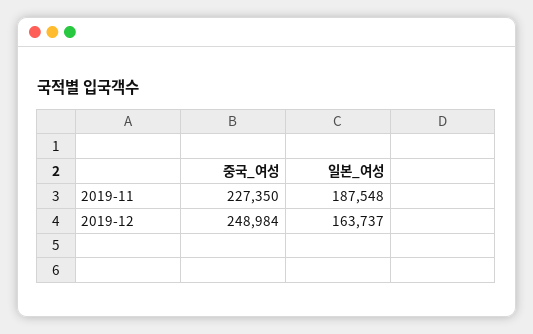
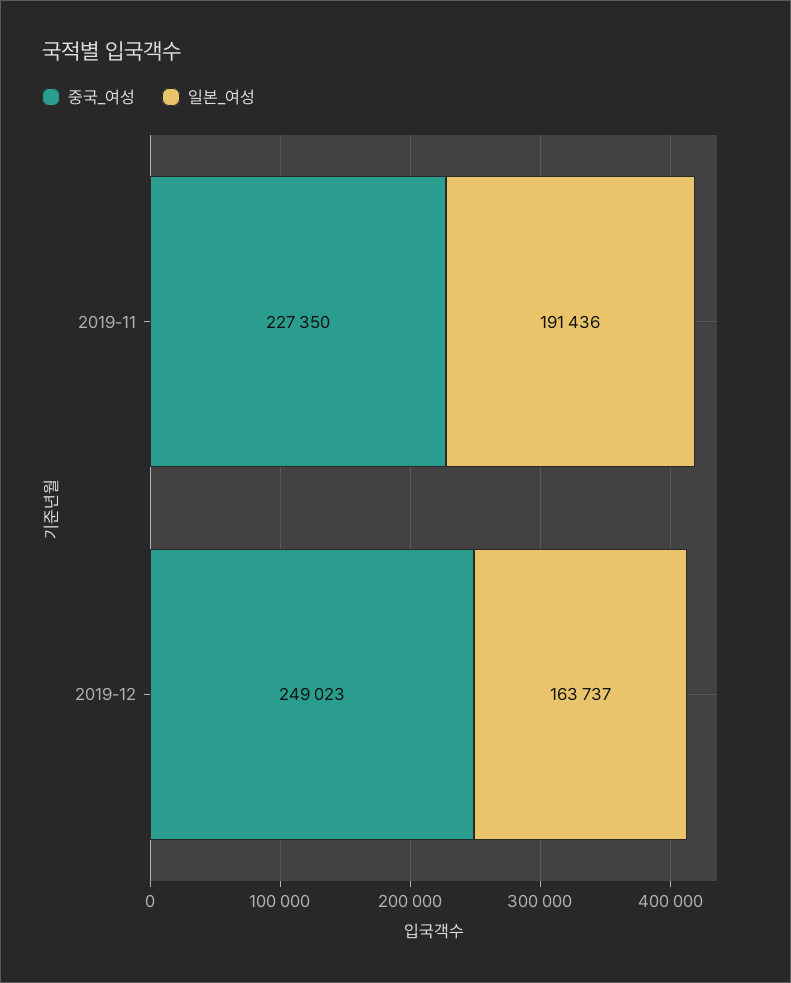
  {
    "중국_여성": {
      "2019-11": 227350,
-     "2019-12": 248984
+     "2019-12": 249023
    },
    "일본_여성": {
-     "2019-11": 187548,
+     "2019-11": 191436,
      "2019-12": 163737
    }
  }

